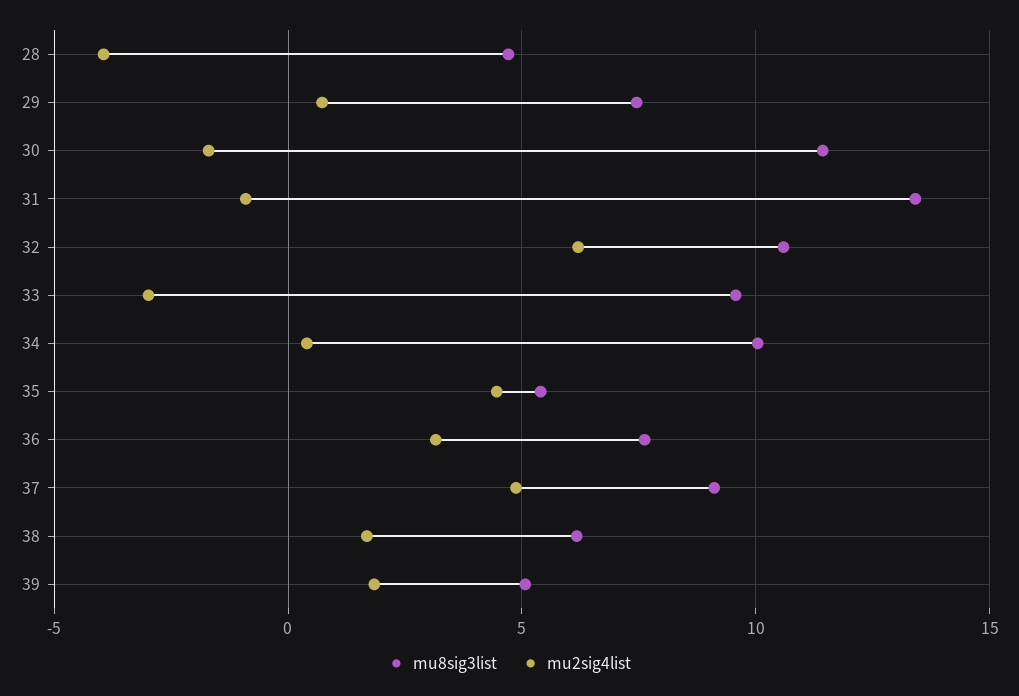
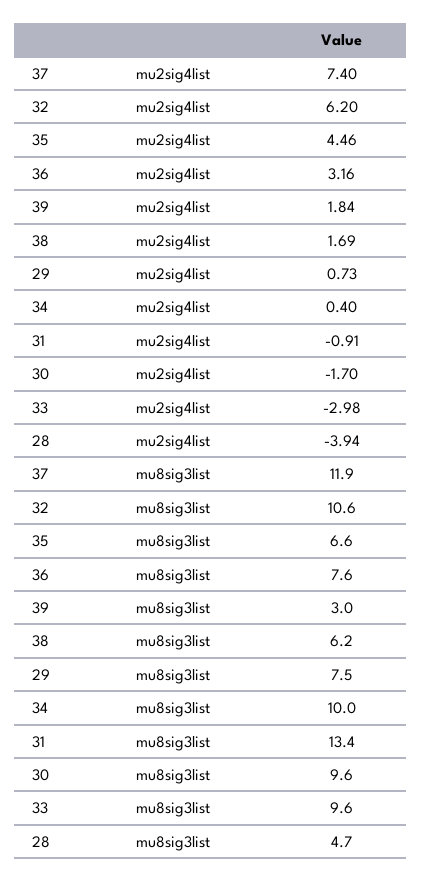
  {
    "mu8sig3list": {
      "28": 4.7,
      "29": 7.5,
-     "30": 11.5,
+     "30": 9.6,
      "31": 13.4,
      "32": 10.6,
      "33": 9.6,
      "34": 10,
-     "35": 5.5,
+     "35": 6.6,
      "36": 7.6,
-     "37": 9,
+     "37": 11.9,
      "38": 6.2,
-     "39": 5
+     "39": 3
    },
    "mu2sig4list": {
      "28": -3.94,
      "29": 0.73,
      "30": -1.7,
      "31": -0.91,
      "32": 6.2,
      "33": -2.98,
      "34": 0.4,
      "35": 4.46,
      "36": 3.16,
-     "37": 5,
+     "37": 7.4,
      "38": 1.69,
      "39": 1.84
    }
  }

